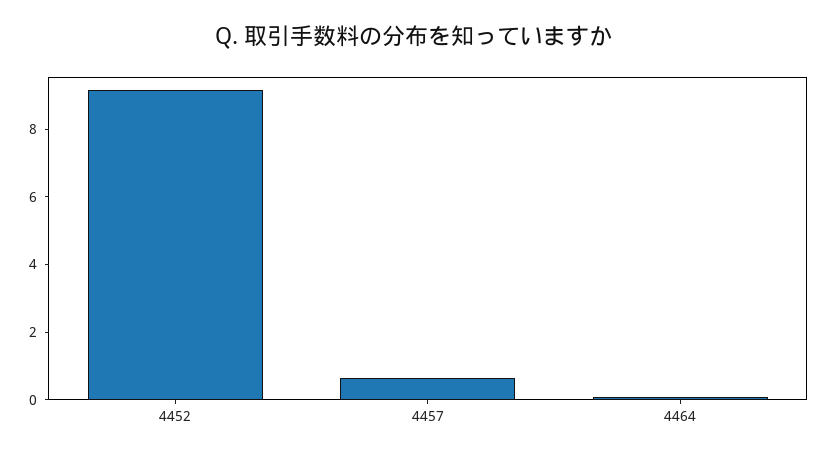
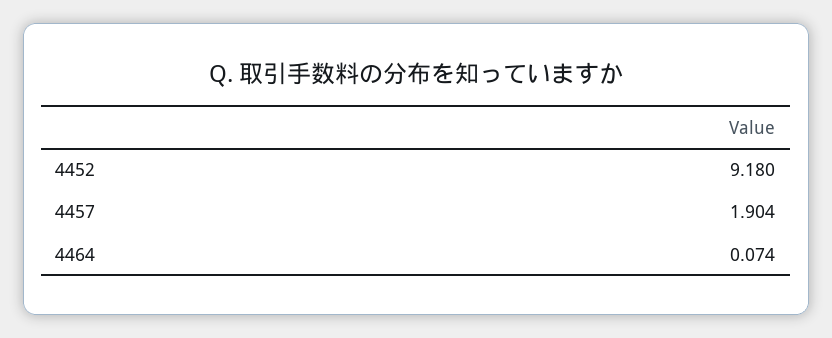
  {
    "4452": 9.18,
-   "4457": 0.5,
+   "4457": 1.904,
    "4464": 0.074
  }

